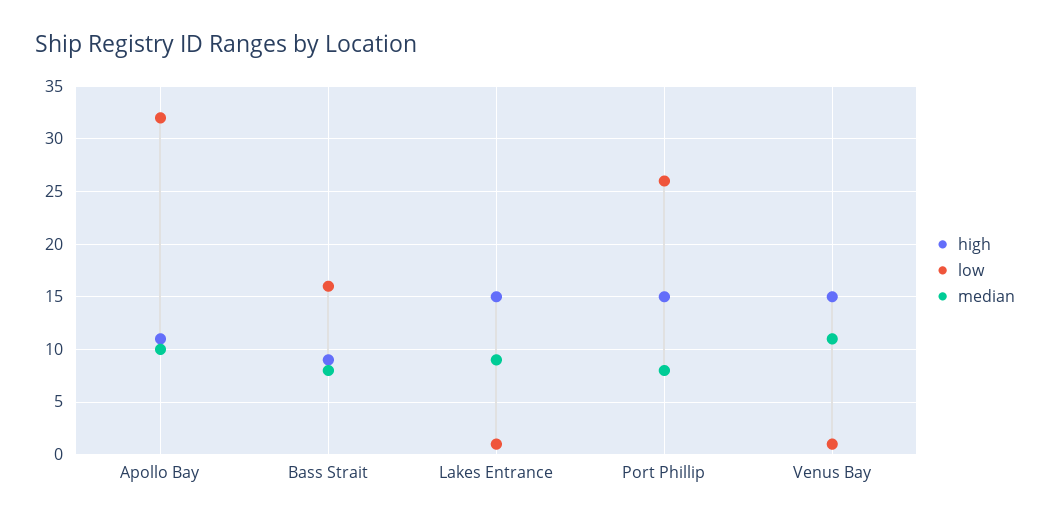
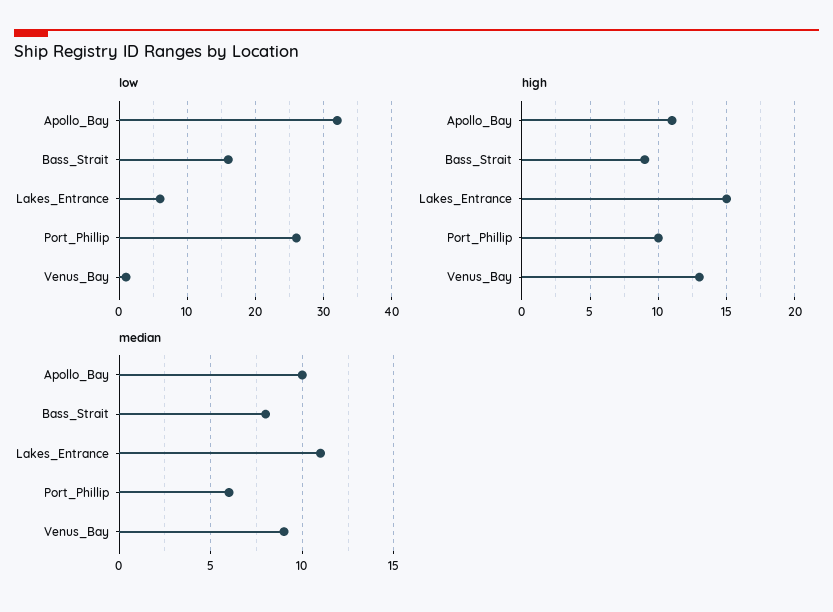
  {
    "high": {
      "Apollo Bay": 11,
      "Bass Strait": 9,
      "Lakes Entrance": 15,
-     "Port Phillip": 15,
+     "Port Phillip": 10,
-     "Venus Bay": 15
+     "Venus Bay": 13
    },
    "low": {
      "Apollo Bay": 32,
      "Bass Strait": 16,
-     "Lakes Entrance": 1,
+     "Lakes Entrance": 6,
      "Port Phillip": 26,
      "Venus Bay": 1
    },
    "median": {
      "Apollo Bay": 10,
      "Bass Strait": 8,
-     "Lakes Entrance": 9,
+     "Lakes Entrance": 11,
-     "Port Phillip": 8,
+     "Port Phillip": 6,
-     "Venus Bay": 11
+     "Venus Bay": 9
    }
  }

